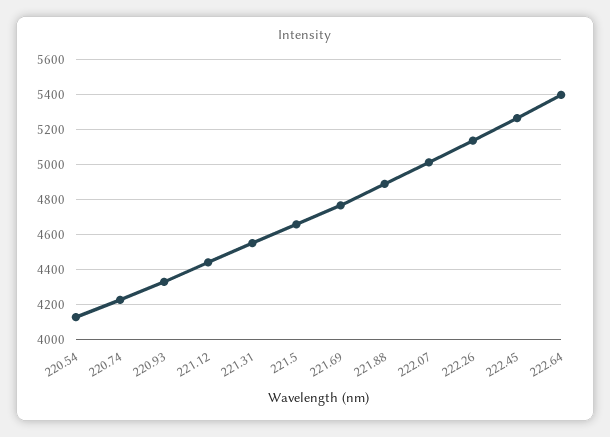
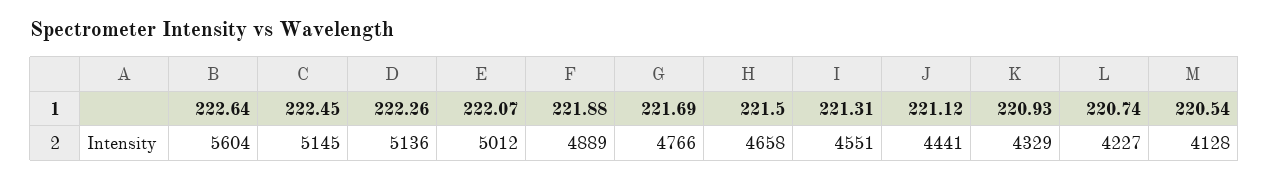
  {
    "220.54": 4128,
    "220.74": 4227,
    "220.93": 4329,
    "221.12": 4441,
    "221.31": 4551,
    "221.5": 4658,
    "221.69": 4766,
    "221.88": 4889,
    "222.07": 5012,
    "222.26": 5136,
-   "222.45": 5250,
+   "222.45": 5145,
-   "222.64": 5400
+   "222.64": 5604
  }

